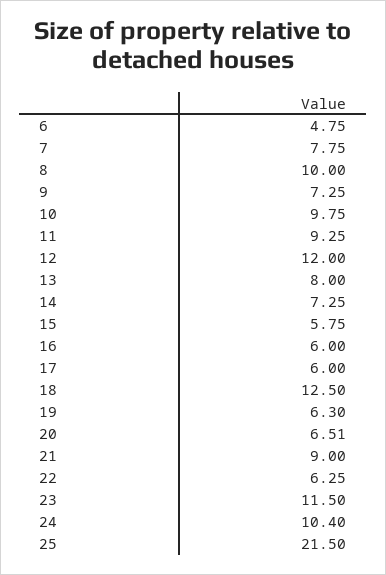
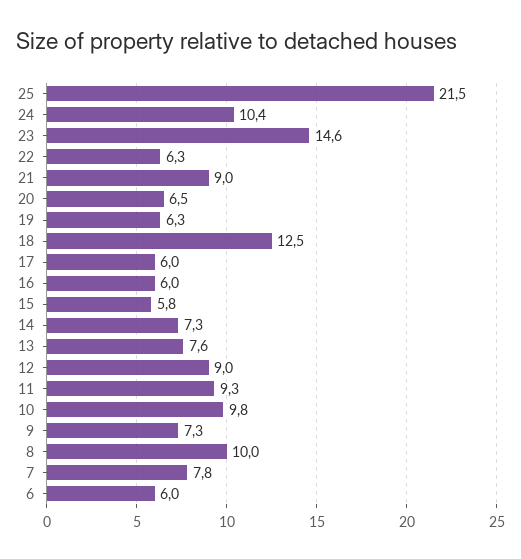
  {
-   "6": 4.75,
+   "6": 6,
    "7": 7.75,
    "8": 10,
    "9": 7.25,
    "10": 9.75,
    "11": 9.25,
-   "12": 12,
+   "12": 9,
-   "13": 8,
+   "13": 7.6,
    "14": 7.25,
    "15": 5.75,
    "16": 6,
    "17": 6,
    "18": 12.5,
    "19": 6.3,
    "20": 6.51,
    "21": 9,
    "22": 6.25,
-   "23": 11.5,
+   "23": 14.6,
    "24": 10.4,
    "25": 21.5
  }

